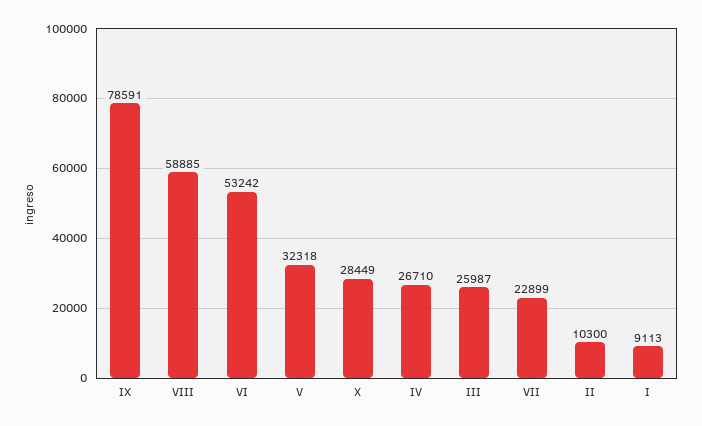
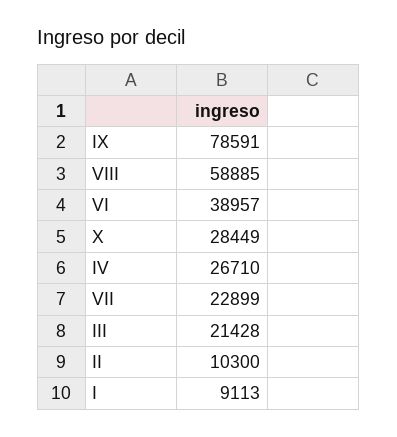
  {
    "IX": 78591,
    "VIII": 58885,
-   "VI": 53242,
+   "VI": 38957,
-   "V": 32318,
    "X": 28449,
    "IV": 26710,
-   "III": 25987,
+   "III": 21428,
    "VII": 22899,
    "II": 10300,
    "I": 9113
  }

